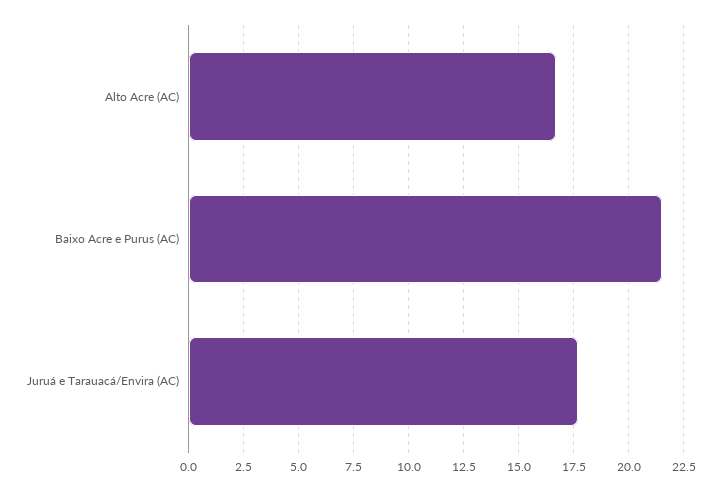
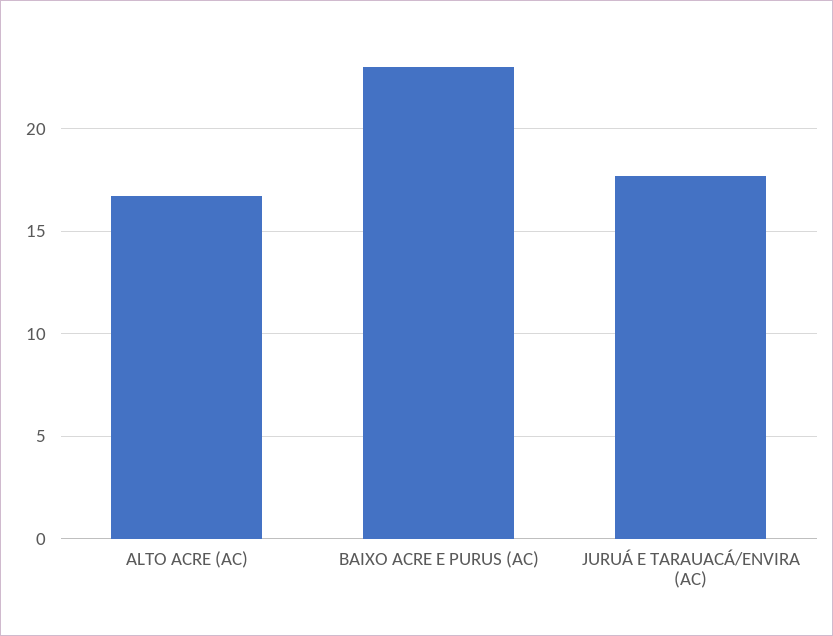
  {
    "Alto Acre (AC)": 16.5,
-   "Baixo Acre e Purus (AC)": 21.5,
+   "Baixo Acre e Purus (AC)": 23,
    "Juruá e Tarauacá/Envira (AC)": 17.5
  }

